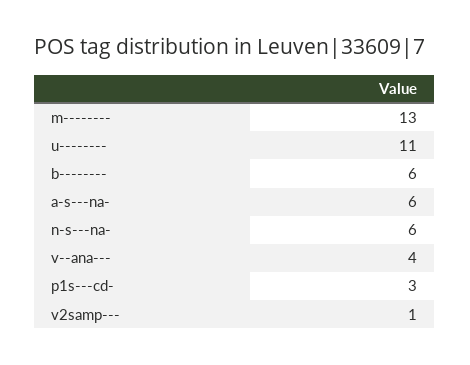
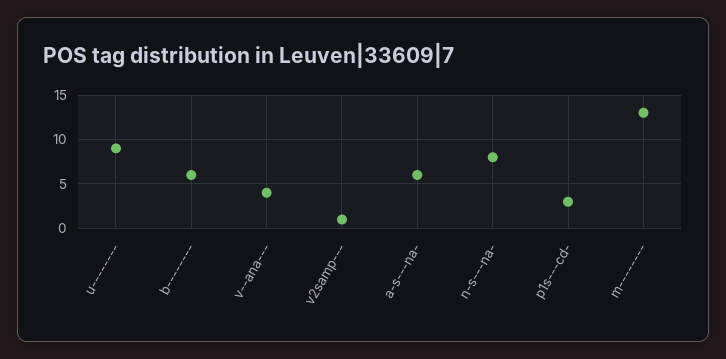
  {
    "m--------": 13,
-   "u--------": 11,
+   "u--------": 9,
    "b--------": 6,
    "a-s---na-": 6,
-   "n-s---na-": 6,
+   "n-s---na-": 8,
    "v--ana---": 4,
    "p1s---cd-": 3,
    "v2samp---": 1
  }

